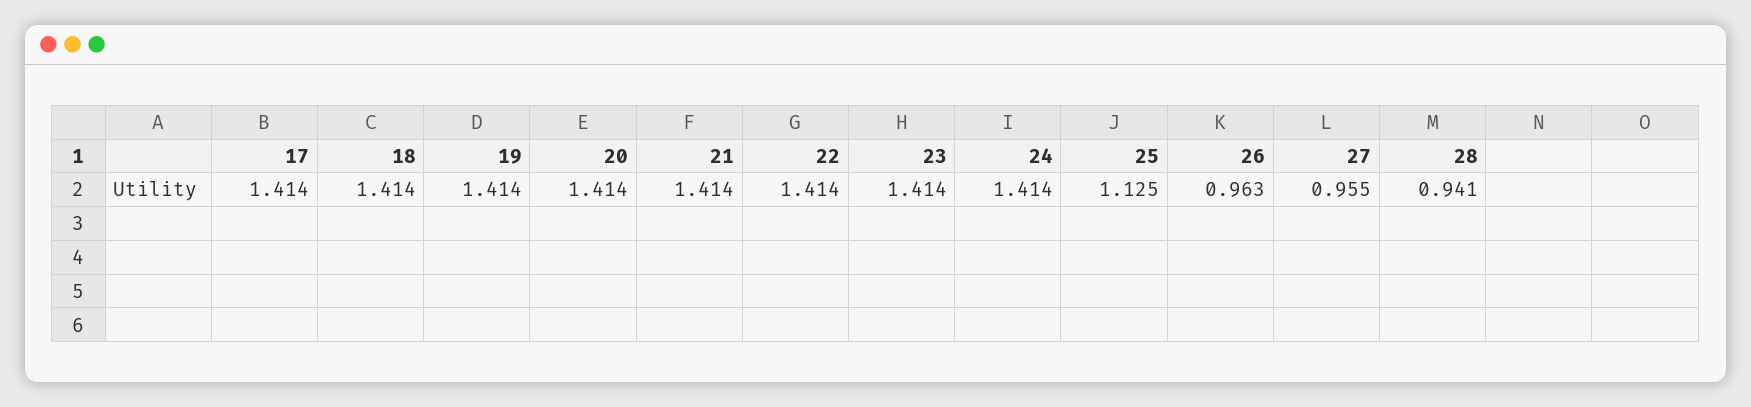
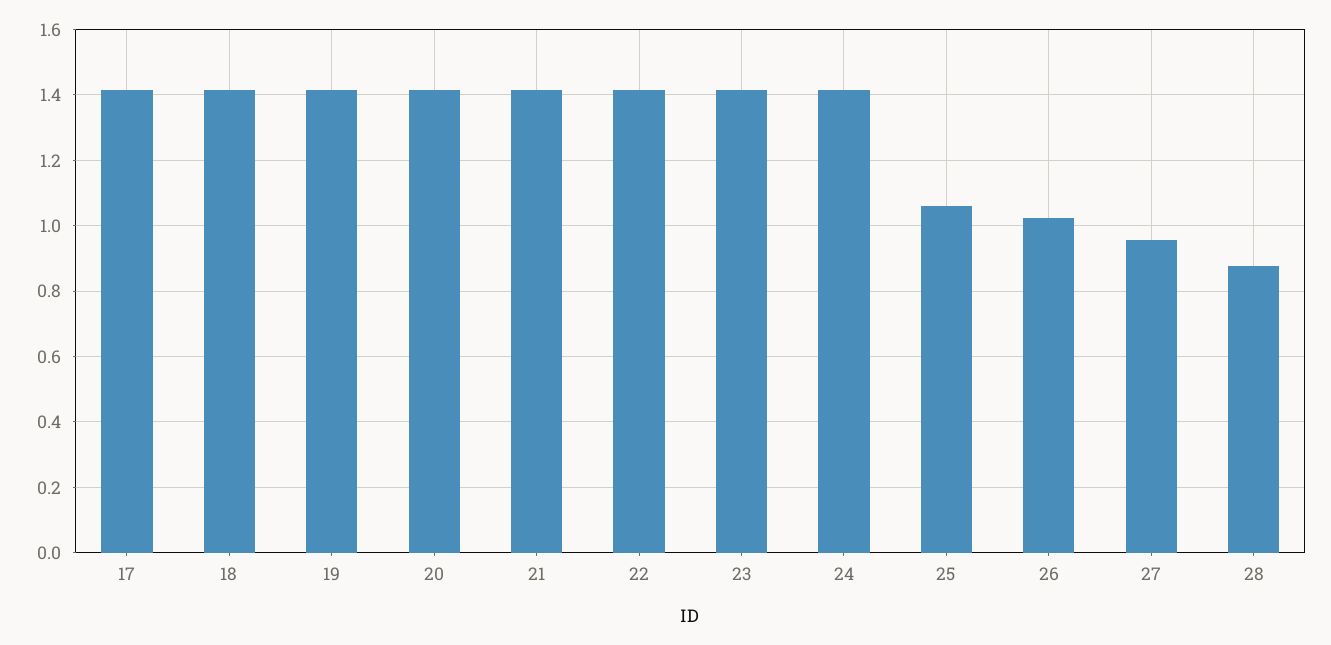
  {
    "17": 1.414,
    "18": 1.414,
    "19": 1.414,
    "20": 1.414,
    "21": 1.414,
    "22": 1.414,
    "23": 1.414,
    "24": 1.414,
-   "25": 1.125,
+   "25": 1.06,
-   "26": 0.963,
+   "26": 1.02,
    "27": 0.955,
-   "28": 0.941
+   "28": 0.88
  }

